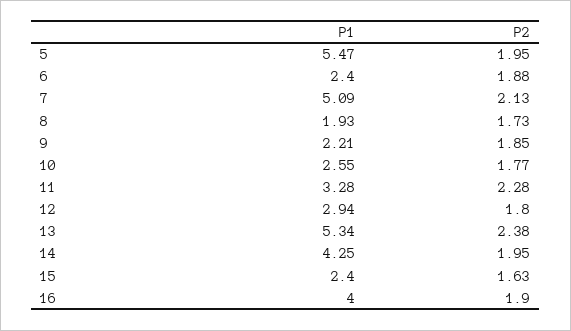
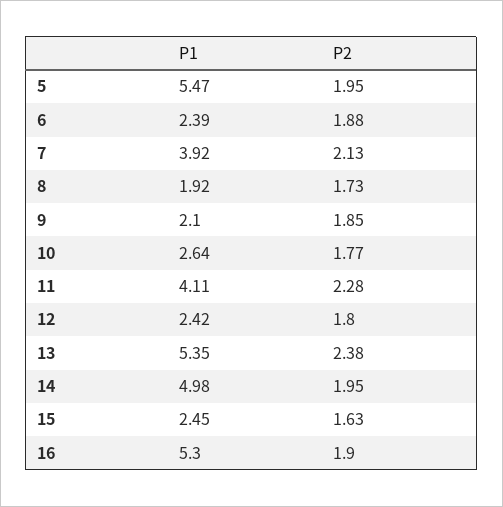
  {
    "P1": {
      "5": 5.47,
-     "6": 2.4,
+     "6": 2.39,
-     "7": 5.09,
+     "7": 3.92,
-     "8": 1.93,
+     "8": 1.92,
-     "9": 2.21,
+     "9": 2.1,
-     "10": 2.55,
+     "10": 2.64,
-     "11": 3.28,
+     "11": 4.11,
-     "12": 2.94,
+     "12": 2.42,
-     "13": 5.34,
+     "13": 5.35,
-     "14": 4.25,
+     "14": 4.98,
-     "15": 2.4,
+     "15": 2.45,
-     "16": 4
+     "16": 5.3
    },
    "P2": {
      "5": 1.95,
      "6": 1.88,
      "7": 2.13,
      "8": 1.73,
      "9": 1.85,
      "10": 1.77,
      "11": 2.28,
      "12": 1.8,
      "13": 2.38,
      "14": 1.95,
      "15": 1.63,
      "16": 1.9
    }
  }

